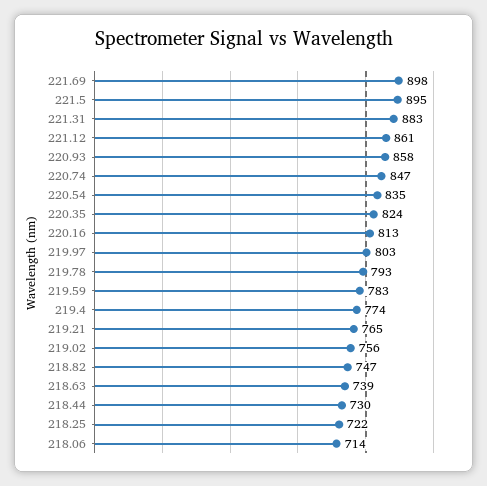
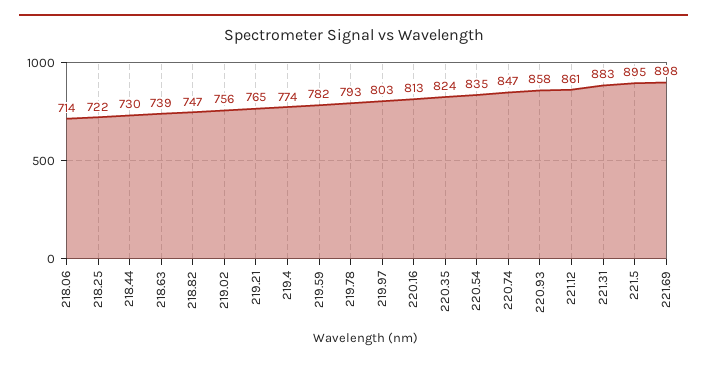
  {
    "221.69": 898,
    "221.5": 895,
    "221.31": 883,
    "221.12": 861,
    "220.93": 858,
    "220.74": 847,
    "220.54": 835,
    "220.35": 824,
    "220.16": 813,
    "219.97": 803,
    "219.78": 793,
-   "219.59": 783,
+   "219.59": 782,
    "219.4": 774,
    "219.21": 765,
    "219.02": 756,
    "218.82": 747,
    "218.63": 739,
    "218.44": 730,
    "218.25": 722,
    "218.06": 714
  }

